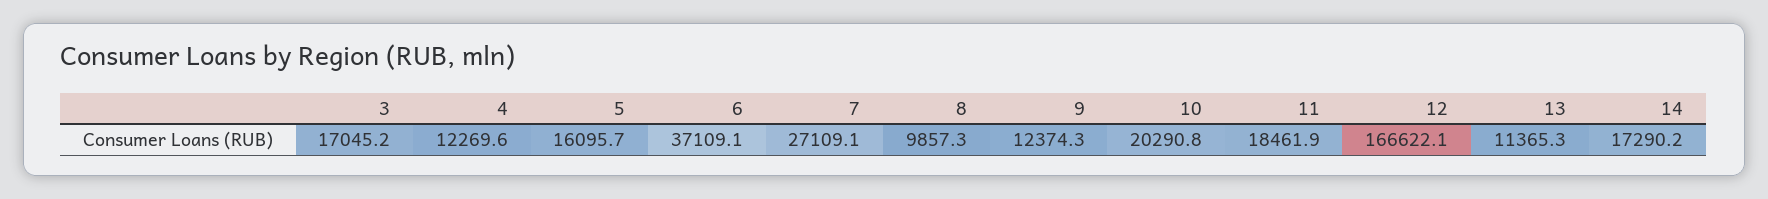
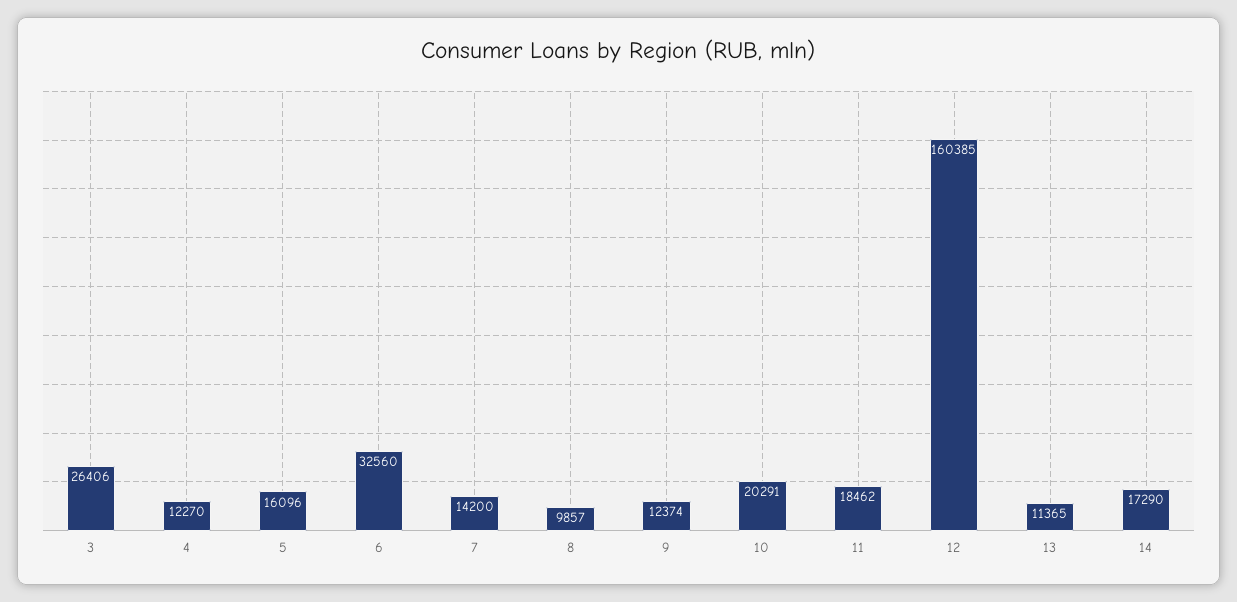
  {
-   "3": 17045.2,
+   "3": 26406,
    "4": 12269.6,
    "5": 16095.7,
-   "6": 37109.1,
+   "6": 32560,
-   "7": 27109.1,
+   "7": 14200,
    "8": 9857.3,
    "9": 12374.3,
    "10": 20290.8,
    "11": 18461.9,
-   "12": 166622.1,
+   "12": 160385,
    "13": 11365.3,
    "14": 17290.2
  }

